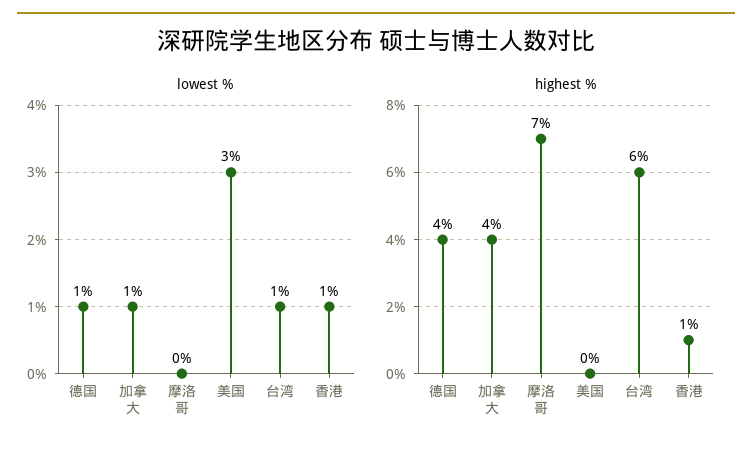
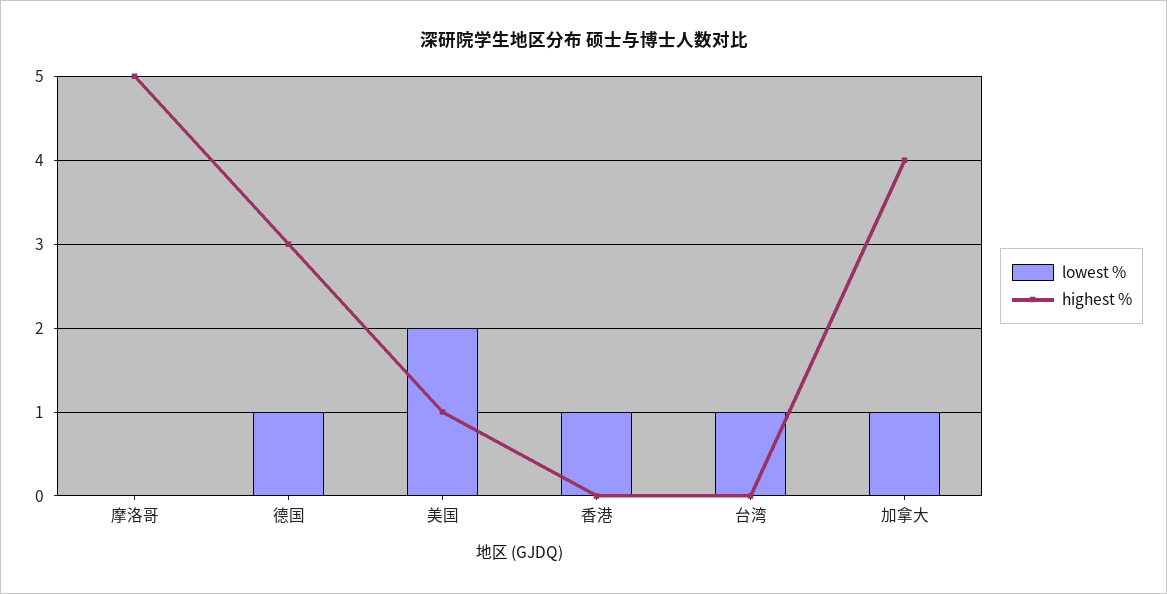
  {
    "lowest %": {
      "德国": 1,
      "加拿大": 1,
      "摩洛哥": 0,
-     "美国": 3,
+     "美国": 2,
      "台湾": 1,
      "香港": 1
    },
    "highest %": {
-     "德国": 4,
+     "德国": 3,
      "加拿大": 4,
-     "摩洛哥": 7,
+     "摩洛哥": 5,
-     "美国": 0,
+     "美国": 1,
-     "台湾": 6,
+     "台湾": 0,
-     "香港": 1
+     "香港": 0
    }
  }

